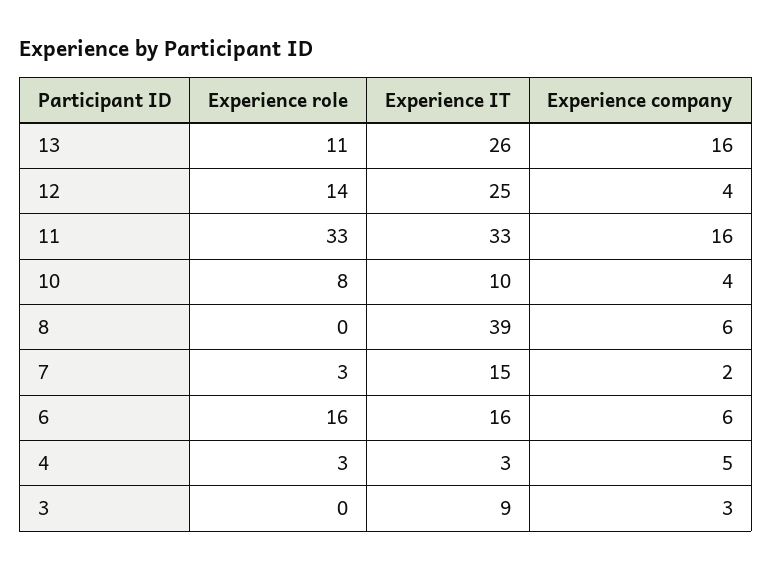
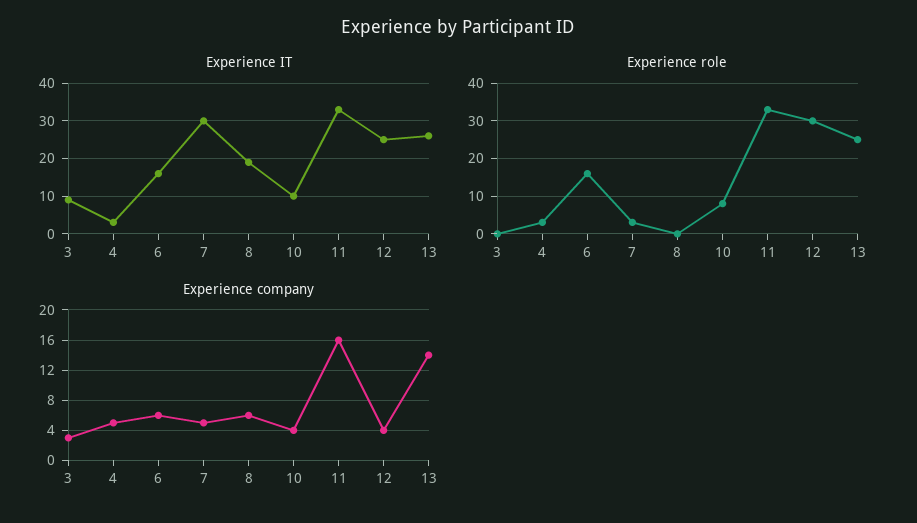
  {
    "Experience role": {
-     "13": 11,
+     "13": 25,
-     "12": 14,
+     "12": 30,
      "11": 33,
      "10": 8,
      "8": 0,
      "7": 3,
      "6": 16,
      "4": 3,
      "3": 0
    },
    "Experience IT": {
      "13": 26,
      "12": 25,
      "11": 33,
      "10": 10,
-     "8": 39,
+     "8": 20,
-     "7": 15,
+     "7": 30,
      "6": 16,
      "4": 3,
      "3": 9
    },
    "Experience company": {
-     "13": 16,
+     "13": 14,
      "12": 4,
      "11": 16,
      "10": 4,
      "8": 6,
-     "7": 2,
+     "7": 5,
      "6": 6,
      "4": 5,
      "3": 3
    }
  }

